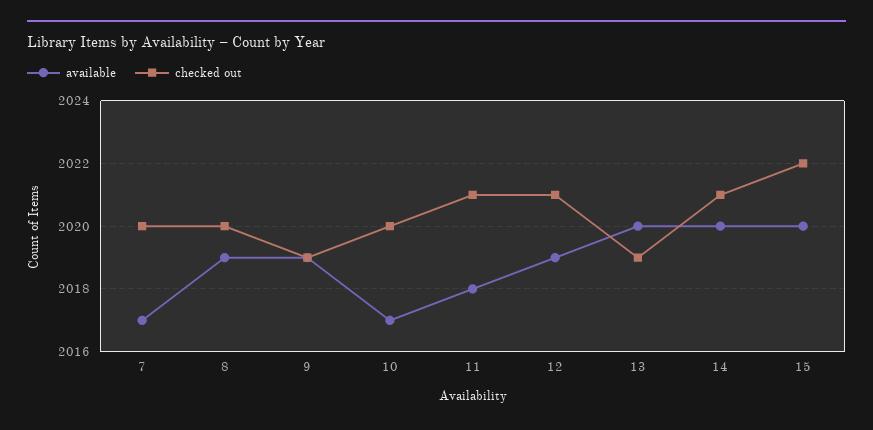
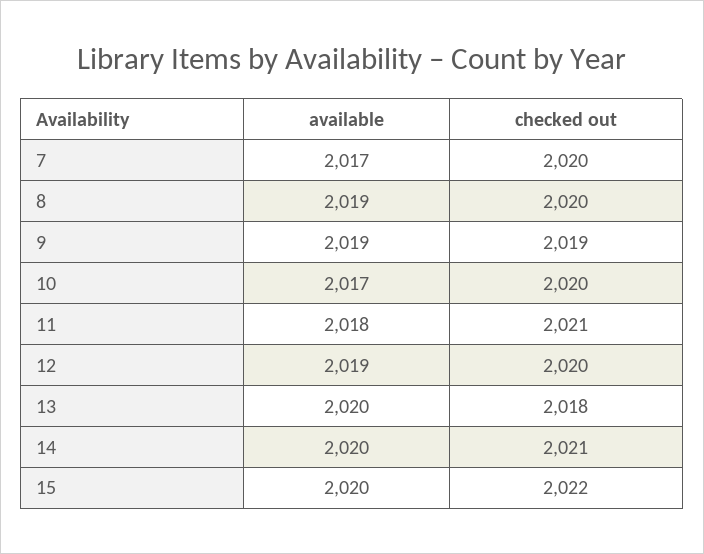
  {
    "available": {
      "7": 2017,
      "8": 2019,
      "9": 2019,
      "10": 2017,
      "11": 2018,
      "12": 2019,
      "13": 2020,
      "14": 2020,
      "15": 2020
    },
    "checked out": {
      "7": 2020,
      "8": 2020,
      "9": 2019,
      "10": 2020,
      "11": 2021,
-     "12": 2021,
+     "12": 2020,
-     "13": 2019,
+     "13": 2018,
      "14": 2021,
      "15": 2022
    }
  }

